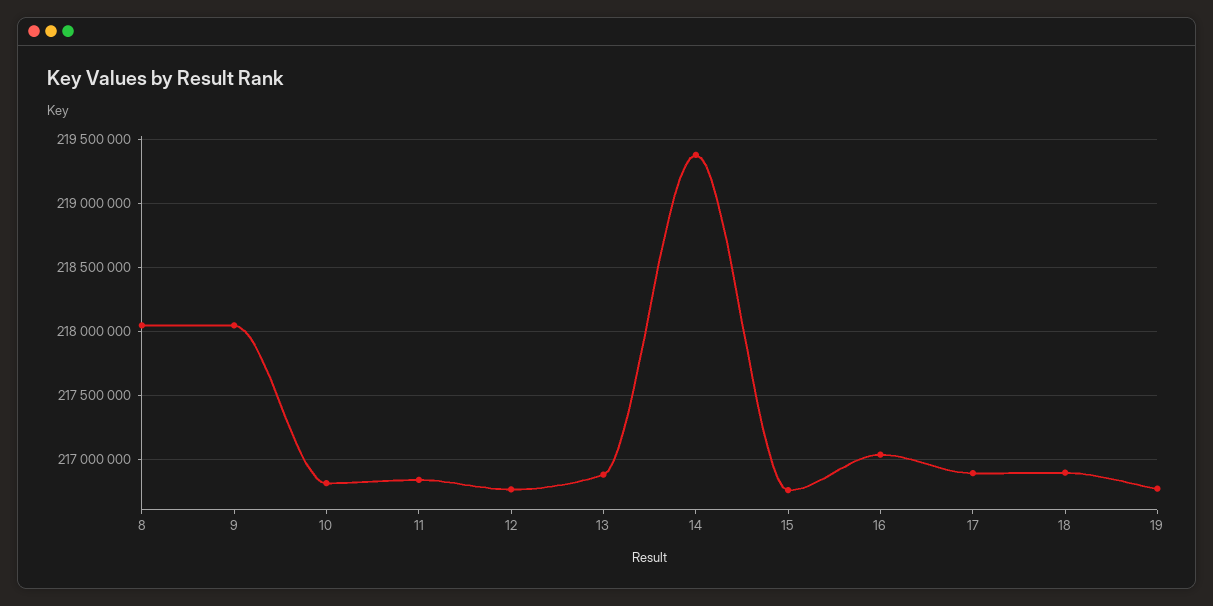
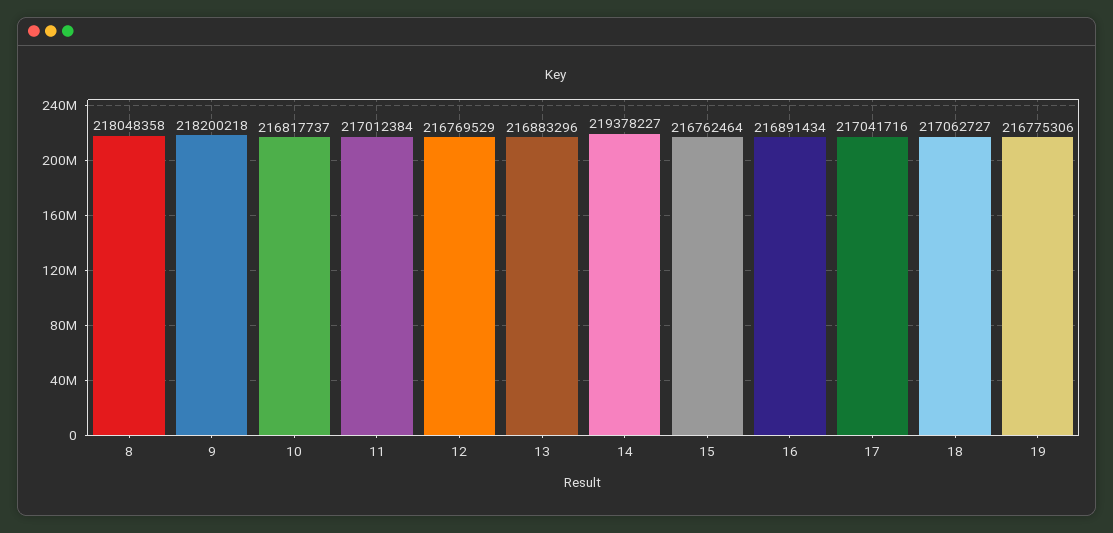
  {
    "8": 218048358,
-   "9": 218050000,
+   "9": 218200218,
    "10": 216817737,
-   "11": 216850000,
+   "11": 217012384,
    "12": 216769529,
    "13": 216883296,
    "14": 219378227,
    "15": 216762464,
-   "16": 217050000,
+   "16": 216891434,
-   "17": 216900000,
+   "17": 217041716,
-   "18": 216900000,
+   "18": 217062727,
    "19": 216775306
  }

